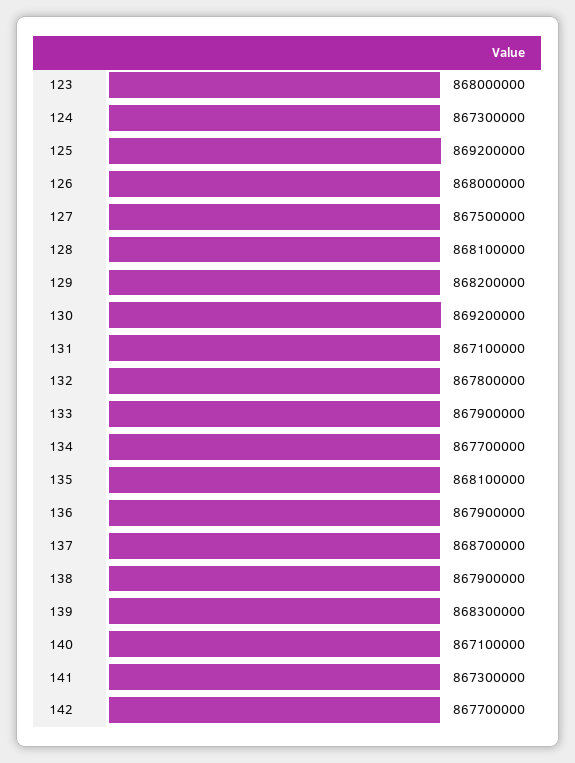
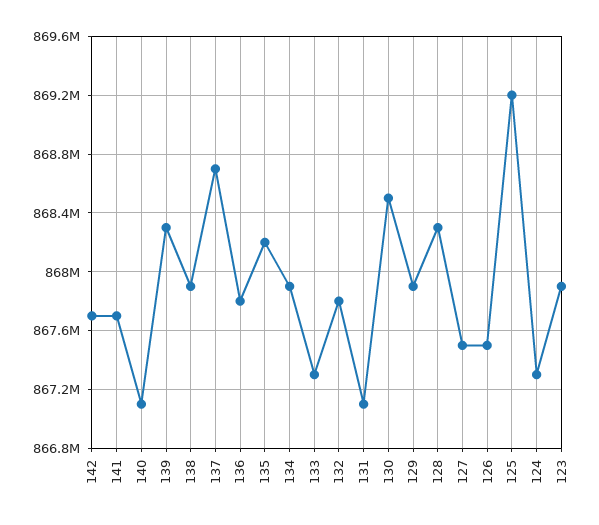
  {
-   "123": 868000000,
+   "123": 867900000,
    "124": 867300000,
    "125": 869200000,
-   "126": 868000000,
+   "126": 867500000,
    "127": 867500000,
-   "128": 868100000,
+   "128": 868300000,
-   "129": 868200000,
+   "129": 867900000,
-   "130": 869200000,
+   "130": 868500000,
    "131": 867100000,
    "132": 867800000,
-   "133": 867900000,
+   "133": 867300000,
-   "134": 867700000,
+   "134": 867900000,
-   "135": 868100000,
+   "135": 868200000,
-   "136": 867900000,
+   "136": 867800000,
    "137": 868700000,
    "138": 867900000,
    "139": 868300000,
    "140": 867100000,
-   "141": 867300000,
+   "141": 867700000,
    "142": 867700000
  }

